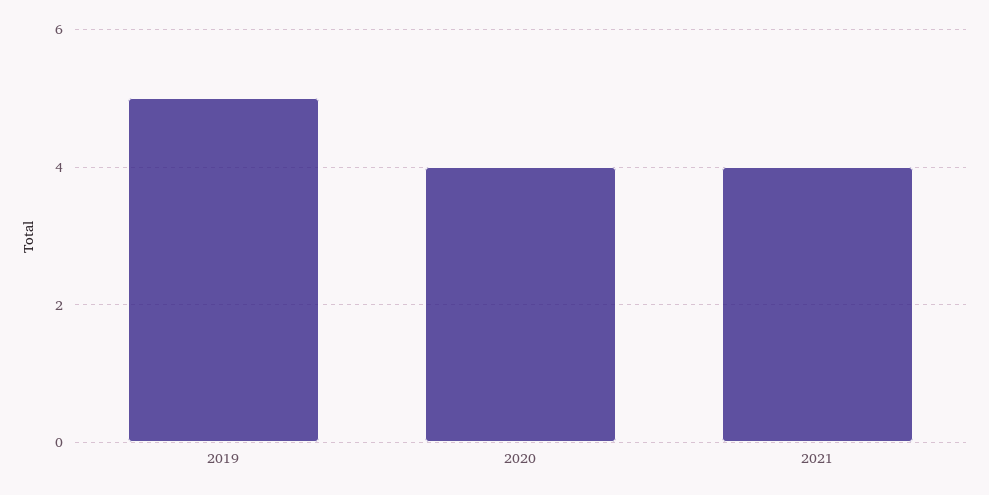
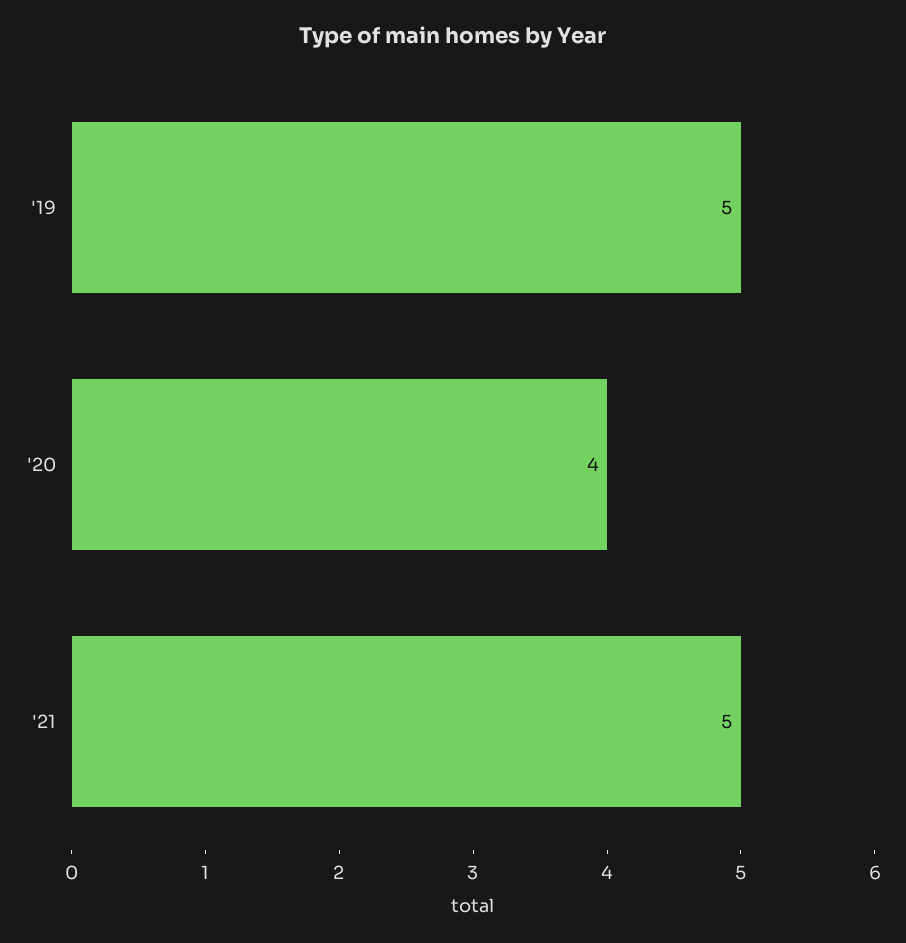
  {
    "2019": 5,
    "2020": 4,
-   "2021": 4
+   "2021": 5
  }

